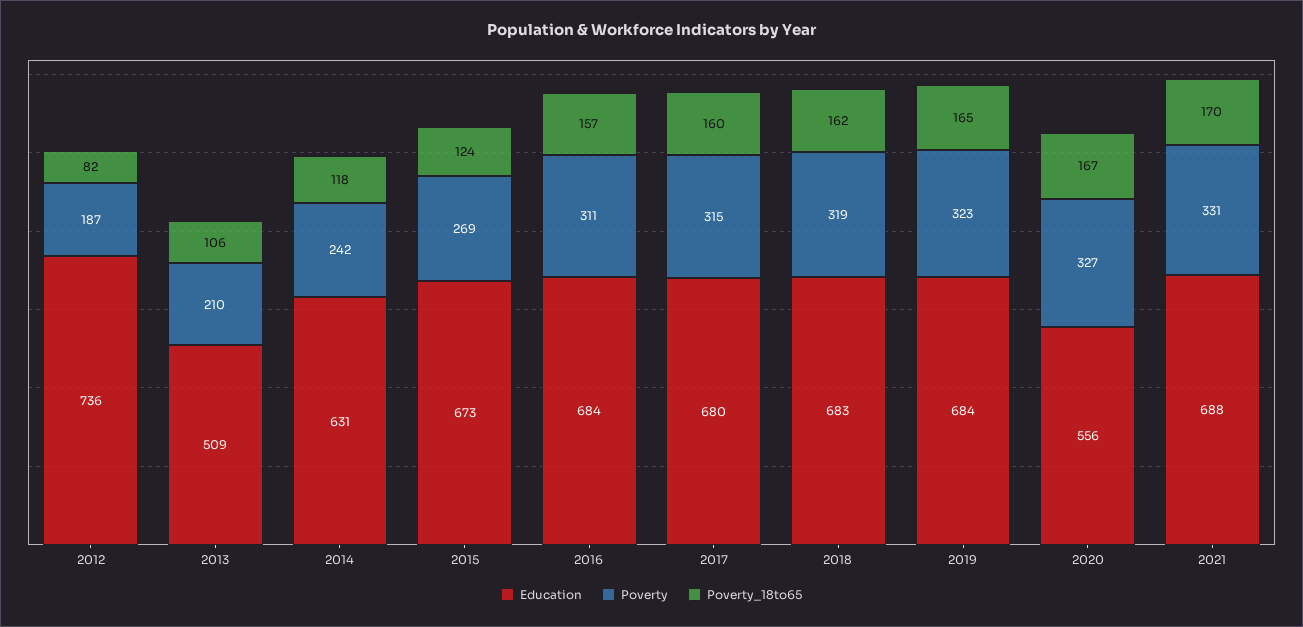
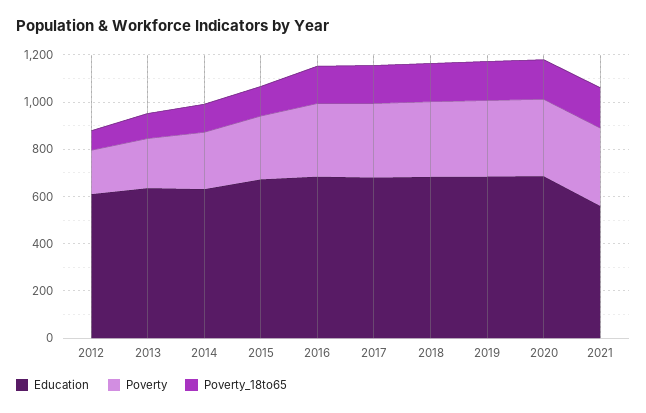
  {
    "Education": {
-     "2012": 736,
+     "2012": 600,
-     "2013": 509,
+     "2013": 650,
      "2014": 631,
      "2015": 673,
      "2016": 684,
      "2017": 680,
      "2018": 683,
      "2019": 684,
-     "2020": 556,
+     "2020": 700,
-     "2021": 688
+     "2021": 550
    },
    "Poverty": {
      "2012": 187,
      "2013": 210,
      "2014": 242,
      "2015": 269,
      "2016": 311,
      "2017": 315,
      "2018": 319,
      "2019": 323,
      "2020": 327,
      "2021": 331
    },
    "Poverty_18to65": {
      "2012": 82,
      "2013": 106,
      "2014": 118,
      "2015": 124,
      "2016": 157,
      "2017": 160,
      "2018": 162,
      "2019": 165,
      "2020": 167,
      "2021": 170
    }
  }

